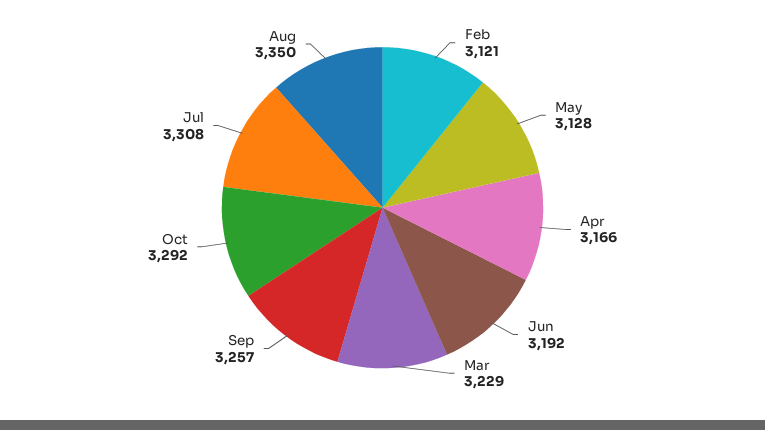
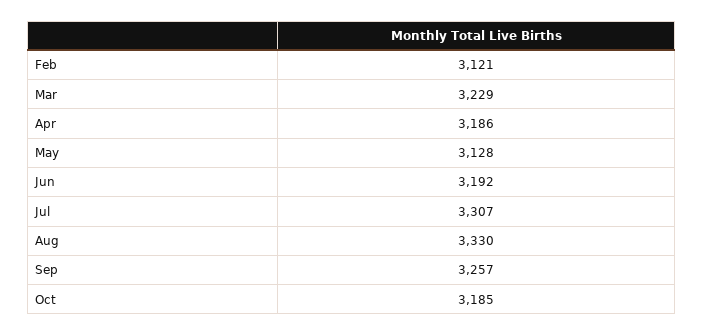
  {
    "Feb": 3121,
    "May": 3128,
-   "Apr": 3166,
+   "Apr": 3186,
    "Jun": 3192,
    "Mar": 3229,
    "Sep": 3257,
-   "Oct": 3292,
+   "Oct": 3185,
-   "Jul": 3308,
+   "Jul": 3307,
-   "Aug": 3350
+   "Aug": 3330
  }

